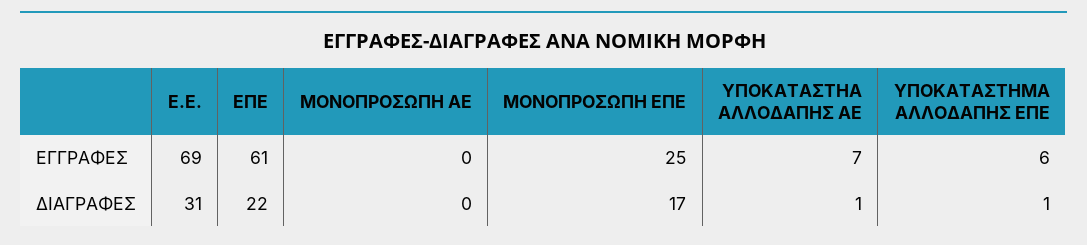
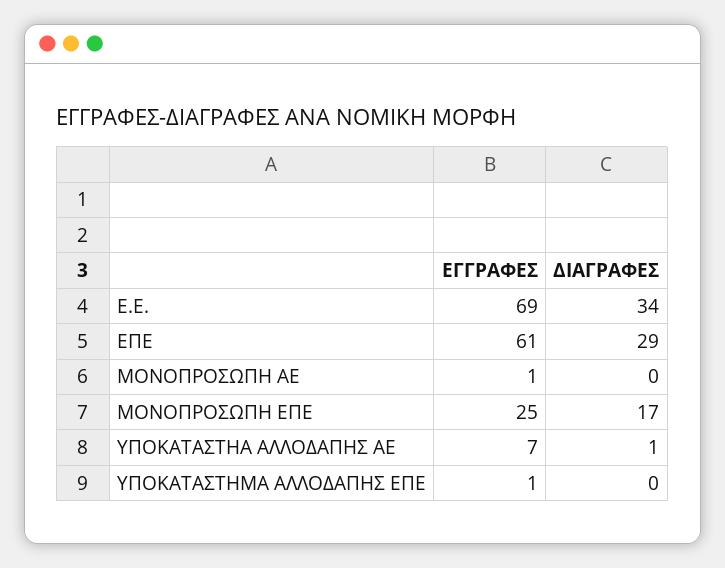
  {
    "Ε.Ε.": {
      "ΕΓΓΡΑΦΕΣ": 69,
-     "ΔΙΑΓΡΑΦΕΣ": 31
+     "ΔΙΑΓΡΑΦΕΣ": 34
    },
    "ΕΠΕ": {
      "ΕΓΓΡΑΦΕΣ": 61,
-     "ΔΙΑΓΡΑΦΕΣ": 22
+     "ΔΙΑΓΡΑΦΕΣ": 29
    },
    "ΜΟΝΟΠΡΟΣΩΠΗ ΑΕ": {
-     "ΕΓΓΡΑΦΕΣ": 0,
+     "ΕΓΓΡΑΦΕΣ": 1,
      "ΔΙΑΓΡΑΦΕΣ": 0
    },
    "ΜΟΝΟΠΡΟΣΩΠΗ ΕΠΕ": {
      "ΕΓΓΡΑΦΕΣ": 25,
      "ΔΙΑΓΡΑΦΕΣ": 17
    },
    "ΥΠΟΚΑΤΑΣΤΗΑ ΑΛΛΟΔΑΠΗΣ ΑΕ": {
      "ΕΓΓΡΑΦΕΣ": 7,
      "ΔΙΑΓΡΑΦΕΣ": 1
    },
    "ΥΠΟΚΑΤΑΣΤΗΜΑ ΑΛΛΟΔΑΠΗΣ ΕΠΕ": {
-     "ΕΓΓΡΑΦΕΣ": 6,
+     "ΕΓΓΡΑΦΕΣ": 1,
-     "ΔΙΑΓΡΑΦΕΣ": 1
+     "ΔΙΑΓΡΑΦΕΣ": 0
    }
  }

